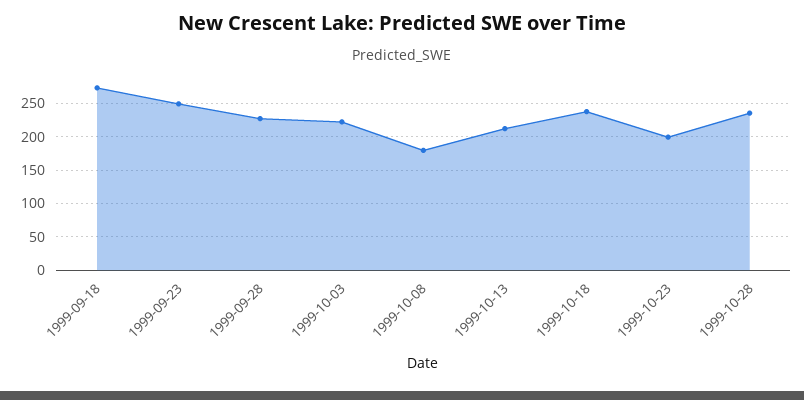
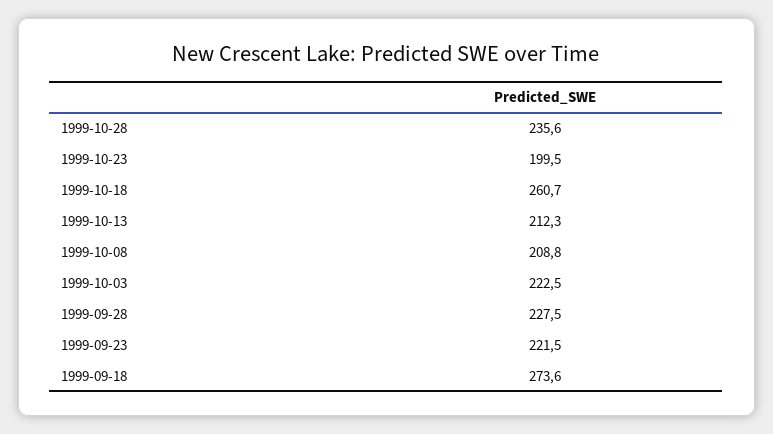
  {
    "1999-09-18": 273.6,
-   "1999-09-23": 250,
+   "1999-09-23": 221.5,
    "1999-09-28": 227.5,
    "1999-10-03": 222.5,
-   "1999-10-08": 180,
+   "1999-10-08": 208.8,
    "1999-10-13": 212.3,
-   "1999-10-18": 240,
+   "1999-10-18": 260.7,
    "1999-10-23": 199.5,
    "1999-10-28": 235.6
  }

